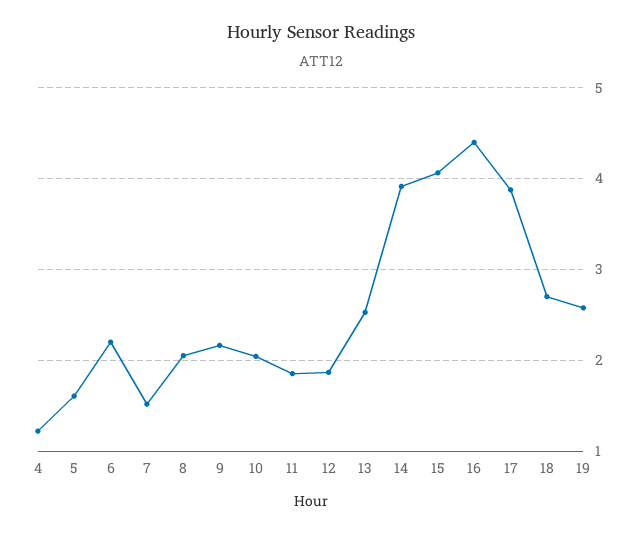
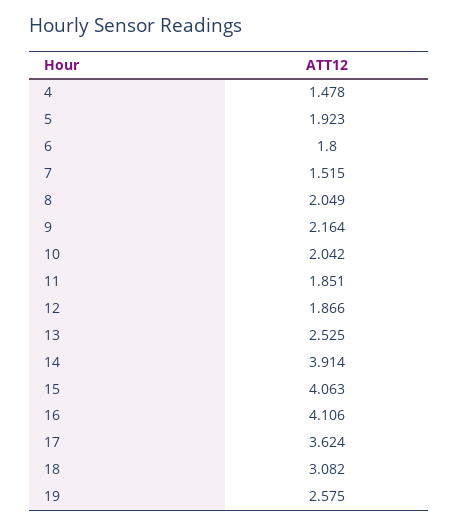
  {
-   "4": 1.2,
+   "4": 1.478,
-   "5": 1.6,
+   "5": 1.923,
-   "6": 2.2,
+   "6": 1.8,
    "7": 1.515,
    "8": 2.049,
    "9": 2.164,
    "10": 2.042,
    "11": 1.851,
    "12": 1.866,
    "13": 2.525,
    "14": 3.914,
    "15": 4.063,
-   "16": 4.4,
+   "16": 4.106,
-   "17": 3.9,
+   "17": 3.624,
-   "18": 2.7,
+   "18": 3.082,
    "19": 2.575
  }

